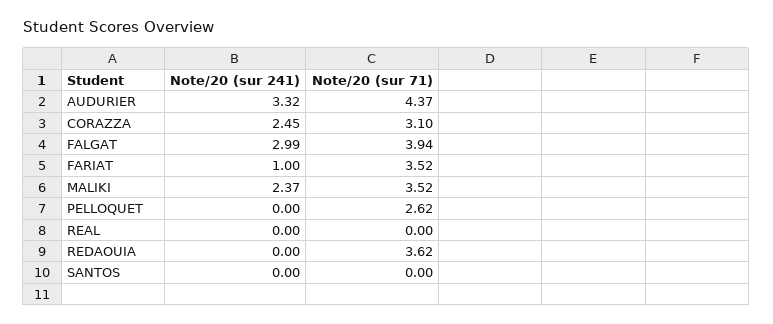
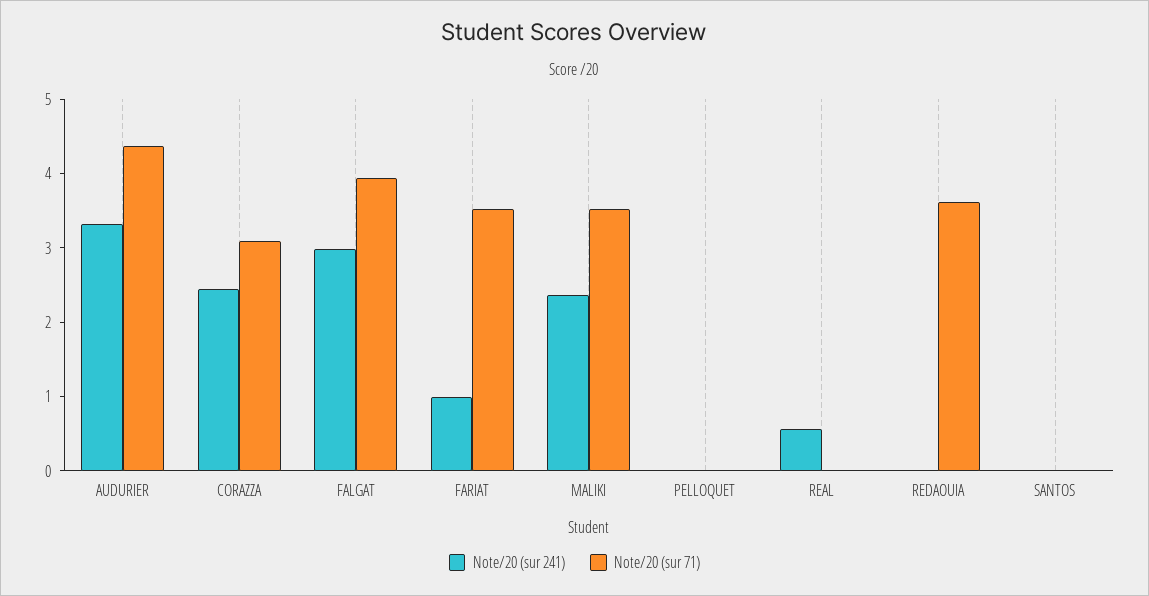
  {
    "Note/20 (sur 241)": {
      "AUDURIER": 3.32,
      "CORAZZA": 2.45,
      "FALGAT": 2.99,
      "FARIAT": 1,
      "MALIKI": 2.37,
      "PELLOQUET": 0,
-     "REAL": 0,
+     "REAL": 0.6,
      "REDAOUIA": 0,
      "SANTOS": 0
    },
    "Note/20 (sur 71)": {
      "AUDURIER": 4.37,
      "CORAZZA": 3.1,
      "FALGAT": 3.94,
      "FARIAT": 3.52,
      "MALIKI": 3.52,
-     "PELLOQUET": 2.62,
+     "PELLOQUET": 0,
      "REAL": 0,
      "REDAOUIA": 3.62,
      "SANTOS": 0
    }
  }

